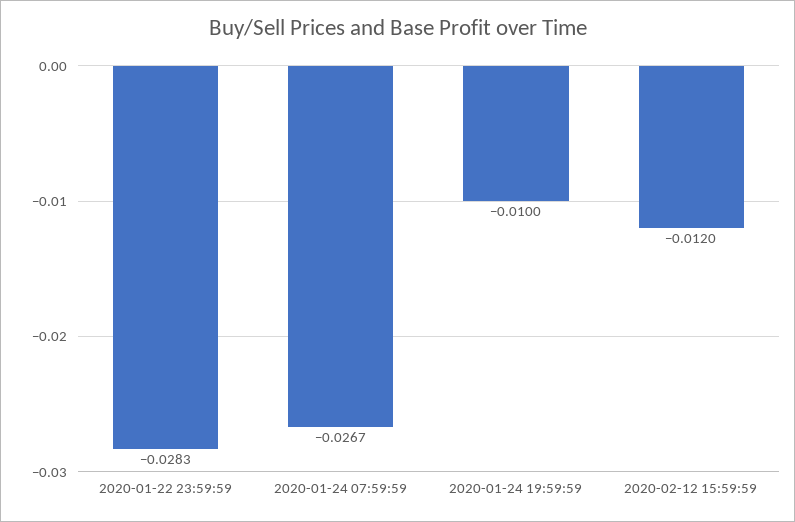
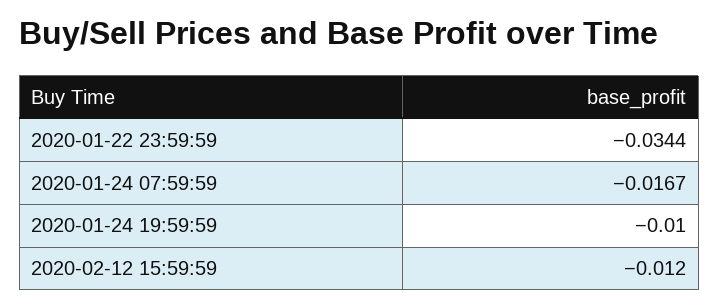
  {
-   "2020-01-22 23:59:59": -0.0283,
+   "2020-01-22 23:59:59": -0.0344,
-   "2020-01-24 07:59:59": -0.0267,
+   "2020-01-24 07:59:59": -0.0167,
    "2020-01-24 19:59:59": -0.01,
    "2020-02-12 15:59:59": -0.012
  }

